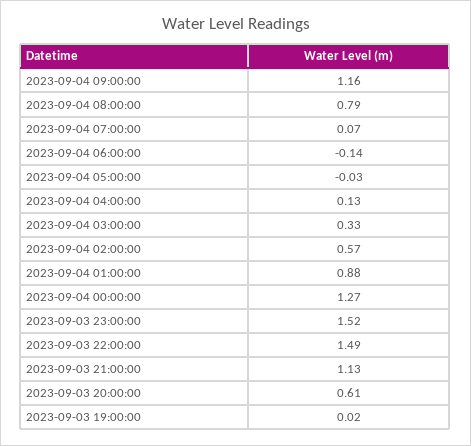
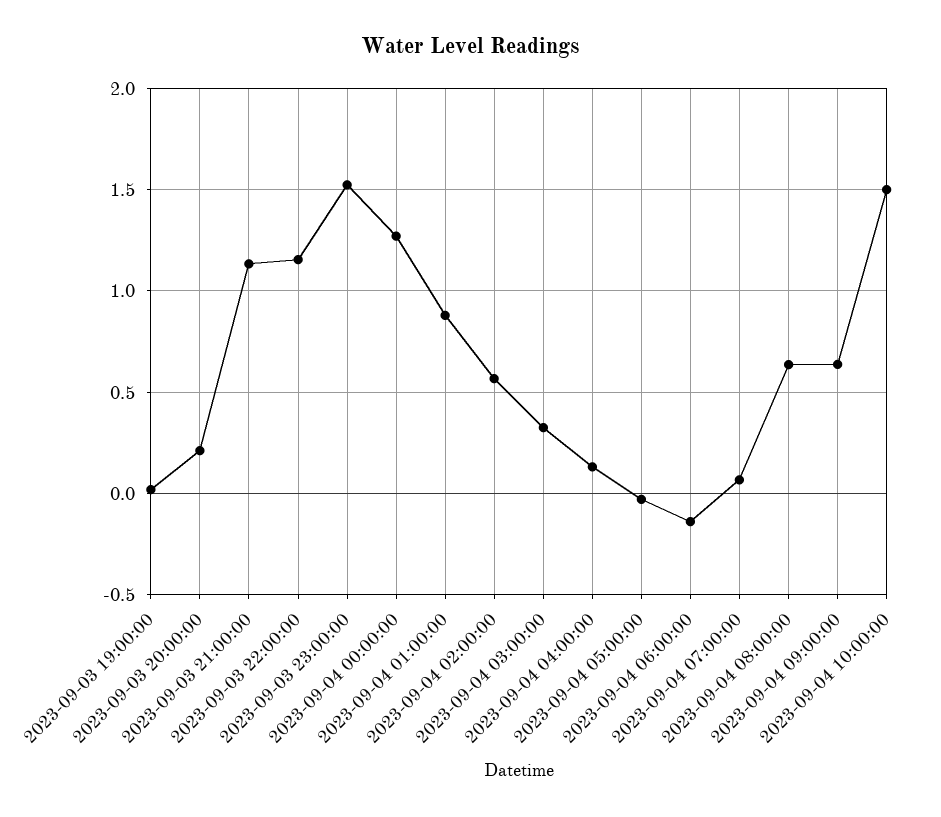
  {
-   "2023-09-04 09:00:00": 1.16,
+   "2023-09-04 09:00:00": 0.65,
-   "2023-09-04 08:00:00": 0.79,
+   "2023-09-04 08:00:00": 0.65,
    "2023-09-04 07:00:00": 0.07,
    "2023-09-04 06:00:00": -0.14,
    "2023-09-04 05:00:00": -0.03,
    "2023-09-04 04:00:00": 0.13,
    "2023-09-04 03:00:00": 0.33,
    "2023-09-04 02:00:00": 0.57,
    "2023-09-04 01:00:00": 0.88,
    "2023-09-04 00:00:00": 1.27,
    "2023-09-03 23:00:00": 1.52,
-   "2023-09-03 22:00:00": 1.49,
+   "2023-09-03 22:00:00": 1.15,
    "2023-09-03 21:00:00": 1.13,
-   "2023-09-03 20:00:00": 0.61,
+   "2023-09-03 20:00:00": 0.2,
-   "2023-09-03 19:00:00": 0.02
+   "2023-09-03 19:00:00": 0.02,
+   "2023-09-04 10:00:00": 1.5
  }

